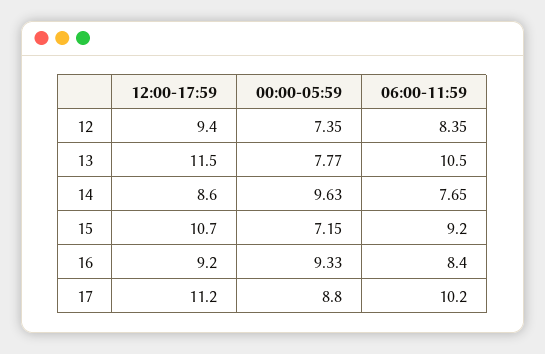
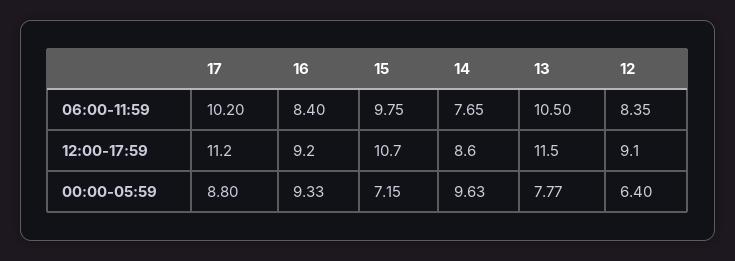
  {
    "12:00-17:59": {
-     "12": 9.4,
+     "12": 9.1,
      "13": 11.5,
      "14": 8.6,
      "15": 10.7,
      "16": 9.2,
      "17": 11.2
    },
    "00:00-05:59": {
-     "12": 7.35,
+     "12": 6.4,
      "13": 7.77,
      "14": 9.63,
      "15": 7.15,
      "16": 9.33,
      "17": 8.8
    },
    "06:00-11:59": {
      "12": 8.35,
      "13": 10.5,
      "14": 7.65,
-     "15": 9.2,
+     "15": 9.75,
      "16": 8.4,
      "17": 10.2
    }
  }

